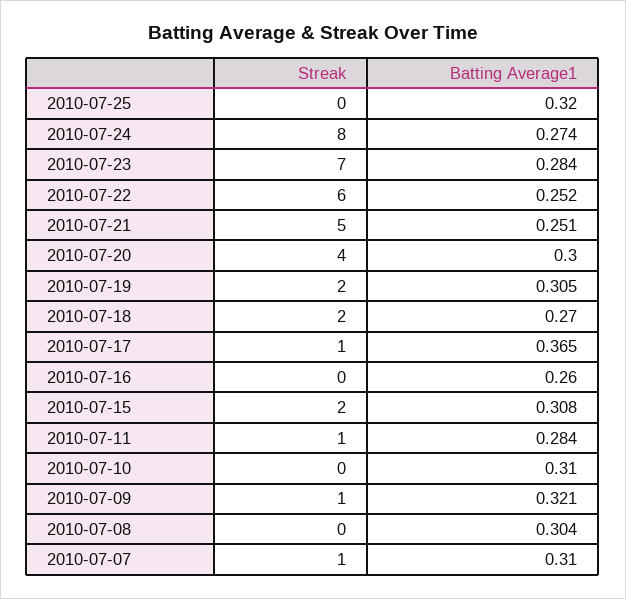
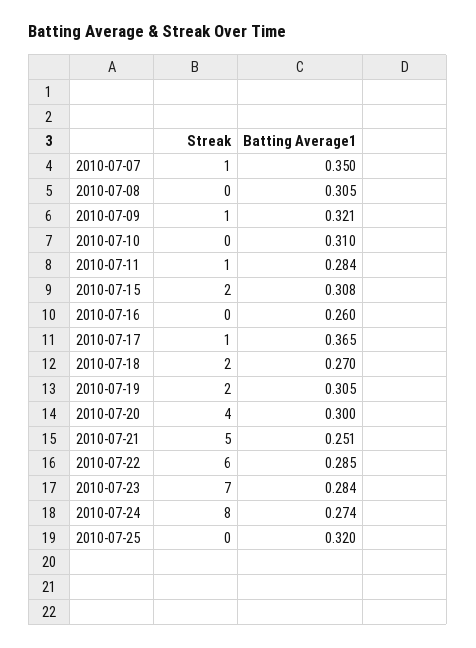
  {
    "Streak": {
      "2010-07-25": 0,
      "2010-07-24": 8,
      "2010-07-23": 7,
      "2010-07-22": 6,
      "2010-07-21": 5,
      "2010-07-20": 4,
      "2010-07-19": 2,
      "2010-07-18": 2,
      "2010-07-17": 1,
      "2010-07-16": 0,
      "2010-07-15": 2,
      "2010-07-11": 1,
      "2010-07-10": 0,
      "2010-07-09": 1,
      "2010-07-08": 0,
      "2010-07-07": 1
    },
    "Batting Average1": {
      "2010-07-25": 0.32,
      "2010-07-24": 0.274,
      "2010-07-23": 0.284,
-     "2010-07-22": 0.252,
+     "2010-07-22": 0.285,
      "2010-07-21": 0.251,
      "2010-07-20": 0.3,
      "2010-07-19": 0.305,
      "2010-07-18": 0.27,
      "2010-07-17": 0.365,
      "2010-07-16": 0.26,
      "2010-07-15": 0.308,
      "2010-07-11": 0.284,
      "2010-07-10": 0.31,
      "2010-07-09": 0.321,
-     "2010-07-08": 0.304,
+     "2010-07-08": 0.305,
-     "2010-07-07": 0.31
+     "2010-07-07": 0.35
    }
  }

